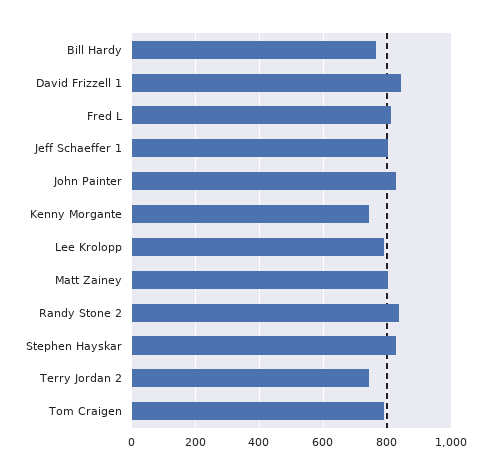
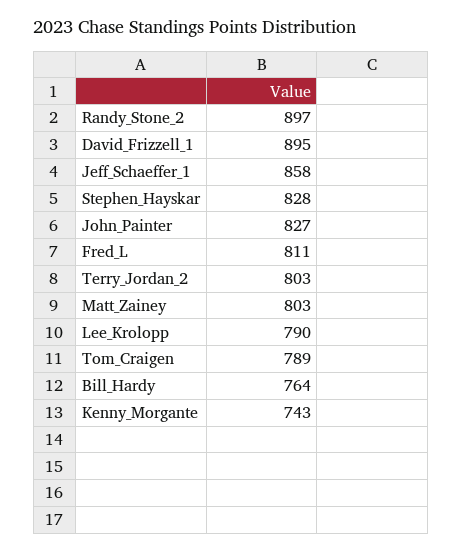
  {
    "Bill Hardy": 764,
-   "David Frizzell 1": 840,
+   "David Frizzell 1": 895,
    "Fred L": 811,
-   "Jeff Schaeffer 1": 800,
+   "Jeff Schaeffer 1": 858,
    "John Painter": 827,
    "Kenny Morgante": 743,
    "Lee Krolopp": 790,
    "Matt Zainey": 803,
-   "Randy Stone 2": 840,
+   "Randy Stone 2": 897,
    "Stephen Hayskar": 828,
-   "Terry Jordan 2": 740,
+   "Terry Jordan 2": 803,
    "Tom Craigen": 789
  }

